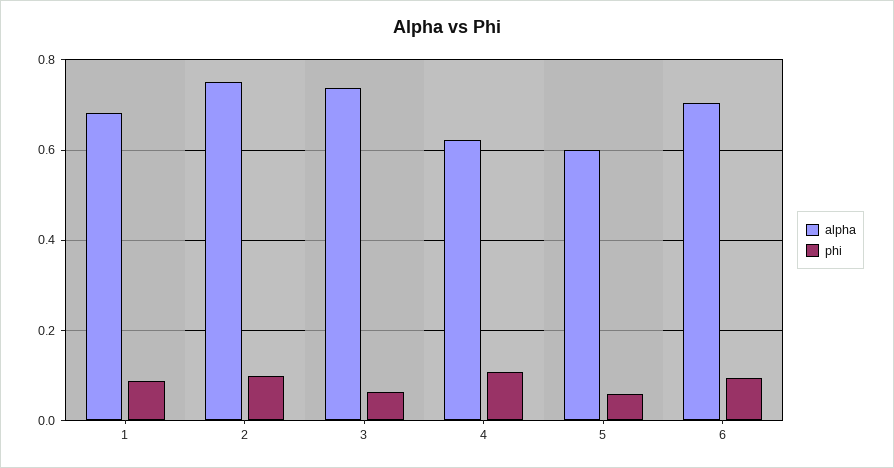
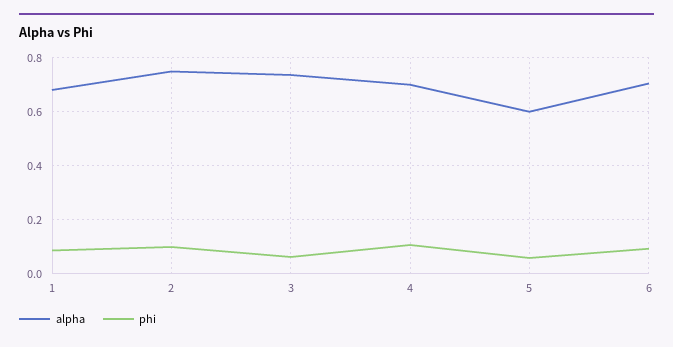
  {
    "alpha": {
      "1": 0.68,
      "2": 0.76,
      "3": 0.74,
-     "4": 0.62,
+     "4": 0.7,
      "5": 0.6,
      "6": 0.7
    },
    "phi": {
      "1": 0.08,
      "2": 0.1,
      "3": 0.06,
      "4": 0.1,
      "5": 0.06,
      "6": 0.1
    }
  }

